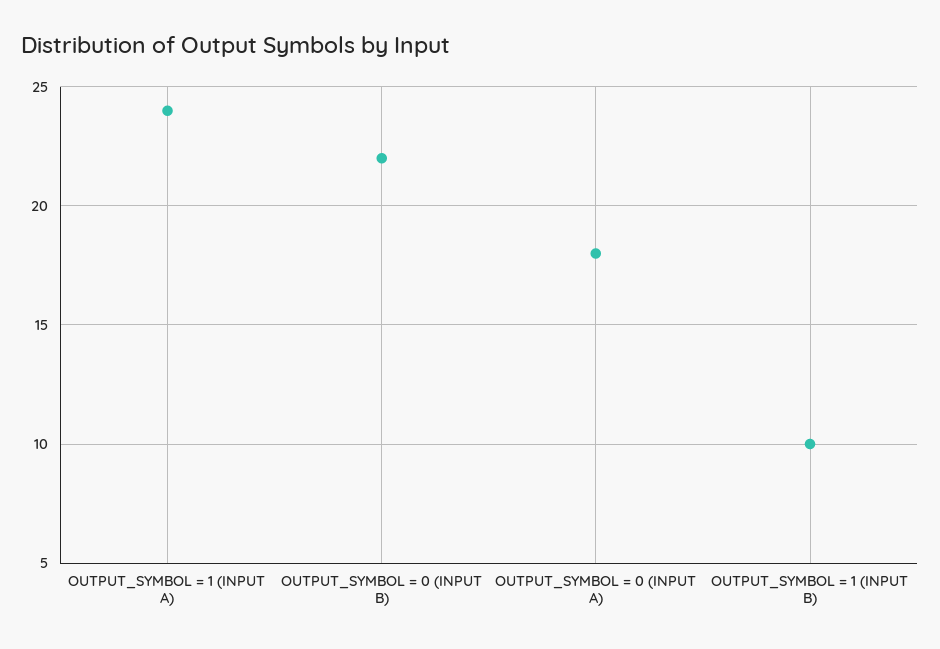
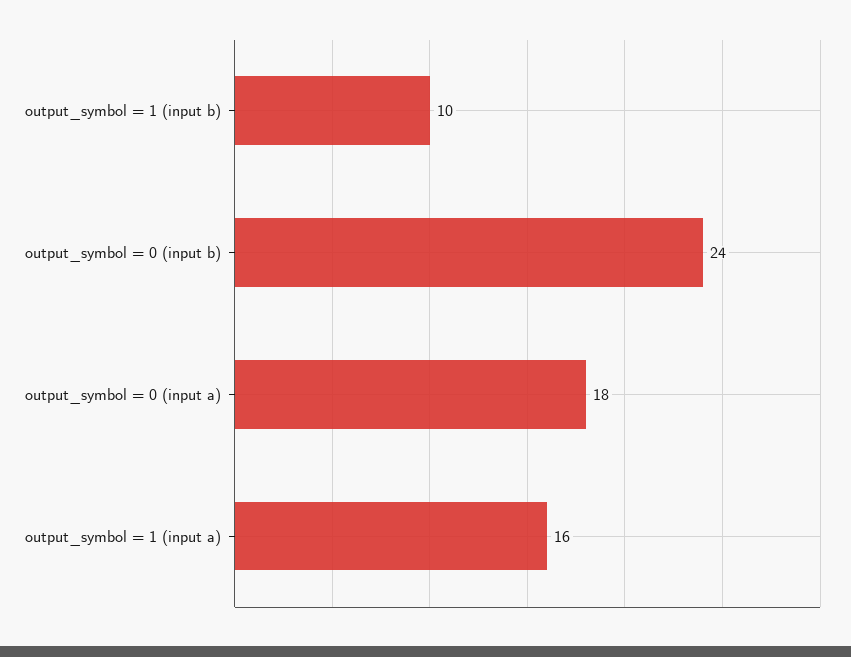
  {
-   "OUTPUT_SYMBOL = 1 (INPUT A)": 24,
+   "OUTPUT_SYMBOL = 1 (INPUT A)": 16,
-   "OUTPUT_SYMBOL = 0 (INPUT B)": 22,
+   "OUTPUT_SYMBOL = 0 (INPUT B)": 24,
    "OUTPUT_SYMBOL = 0 (INPUT A)": 18,
    "OUTPUT_SYMBOL = 1 (INPUT B)": 10
  }

